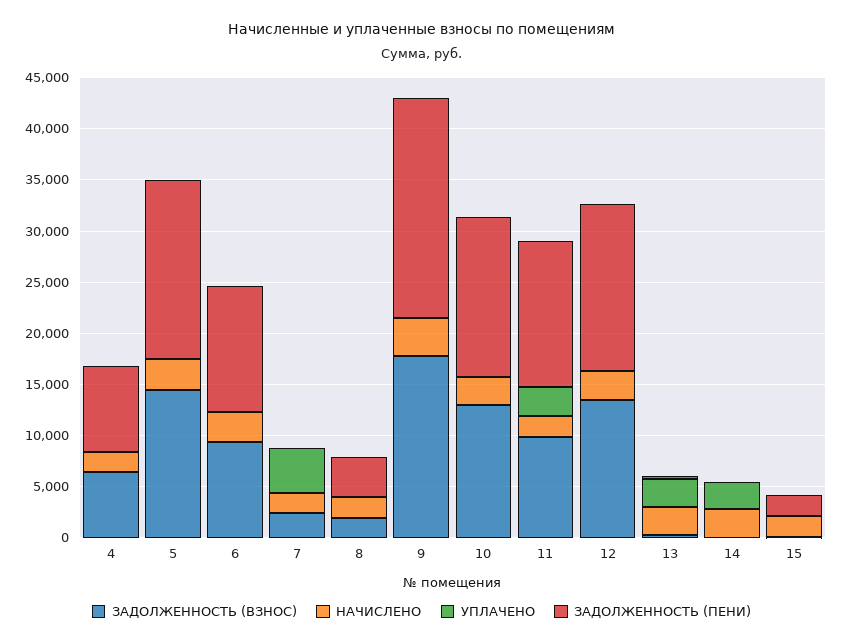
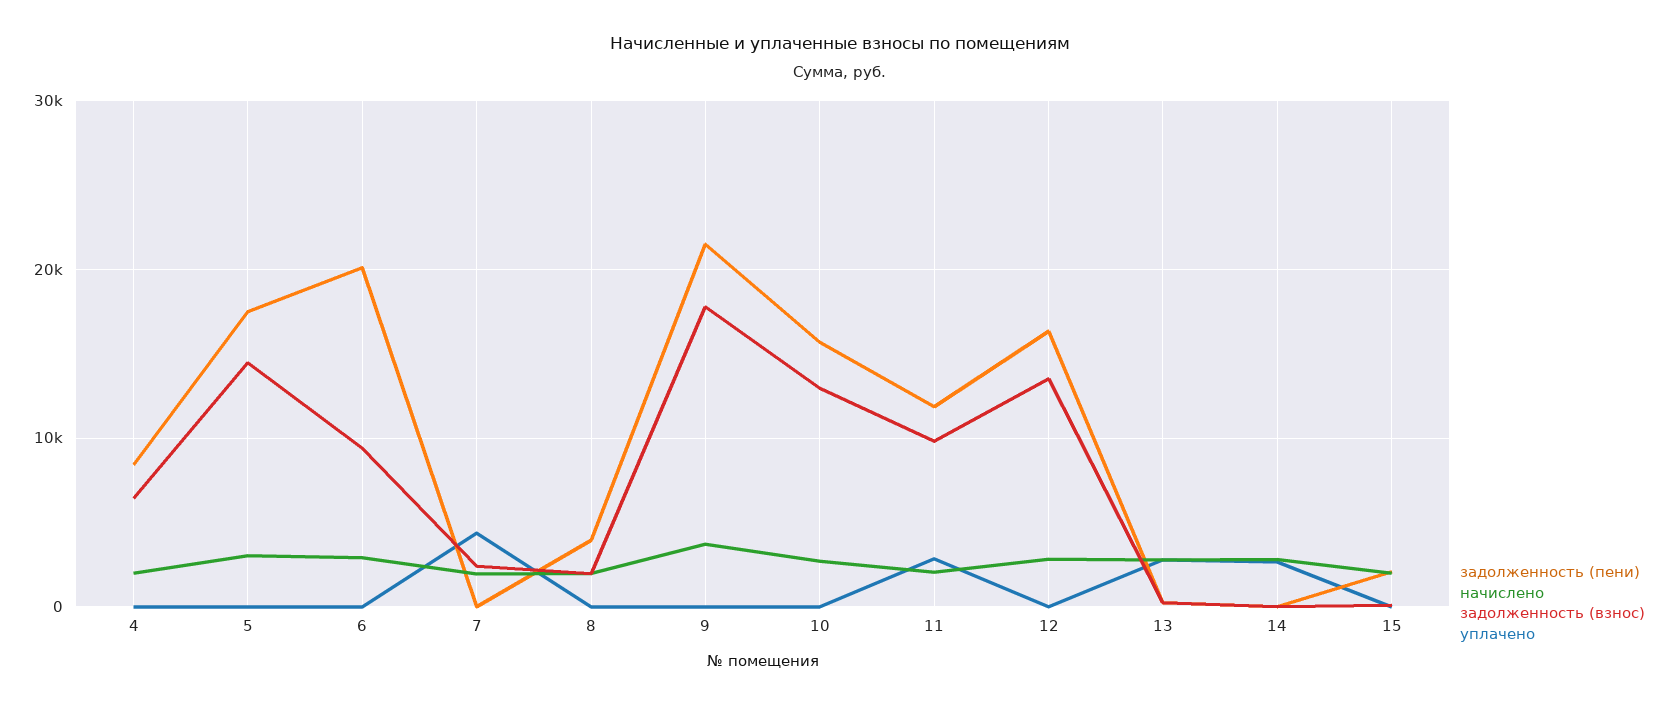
  {
    "ЗАДОЛЖЕННОСТЬ (ВЗНОС)": {
      "4": 6000,
      "5": 14000,
      "6": 9000,
      "7": 2000,
      "8": 2000,
      "9": 18000,
      "10": 13000,
      "11": 10000,
      "12": 14000,
      "13": 0,
      "14": 0,
      "15": 0
    },
    "НАЧИСЛЕНО": {
      "4": 2000,
      "5": 3000,
      "6": 3000,
      "7": 2000,
      "8": 2000,
      "9": 4000,
      "10": 3000,
      "11": 2000,
      "12": 3000,
      "13": 3000,
      "14": 3000,
      "15": 2000
    },
    "УПЛАЧЕНО": {
      "4": 0,
      "5": 0,
      "6": 0,
      "7": 4000,
      "8": 0,
      "9": 0,
      "10": 0,
      "11": 3000,
      "12": 0,
      "13": 3000,
      "14": 3000,
      "15": 0
    },
    "ЗАДОЛЖЕННОСТЬ (ПЕНИ)": {
      "4": 8000,
      "5": 17000,
-     "6": 12000,
+     "6": 20000,
      "7": 0,
      "8": 4000,
      "9": 21000,
      "10": 16000,
-     "11": 14000,
+     "11": 12000,
      "12": 16000,
      "13": 0,
      "14": 0,
      "15": 2000
    }
  }

